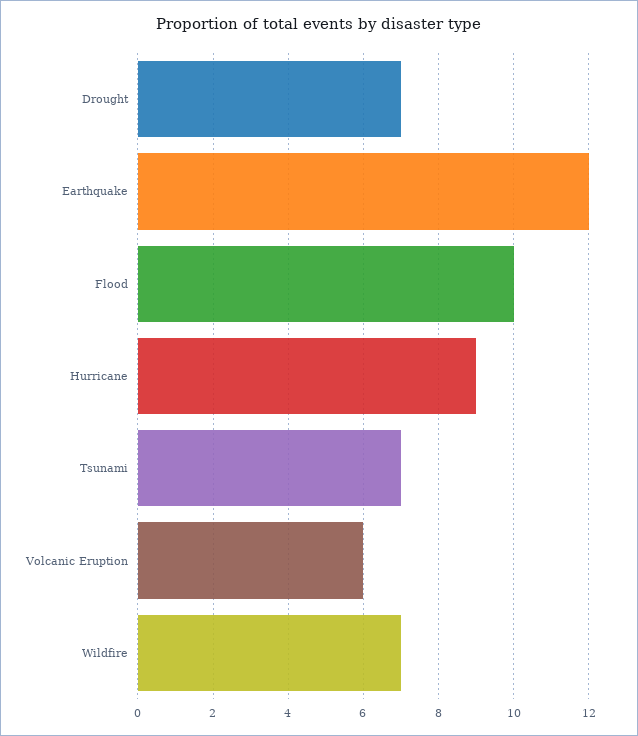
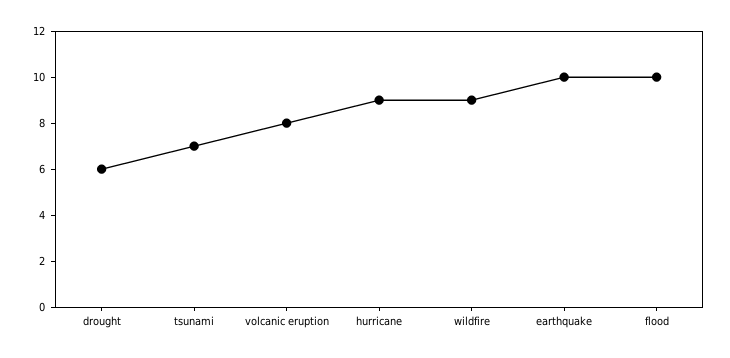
  {
-   "Drought": 7,
+   "Drought": 6,
-   "Earthquake": 12,
+   "Earthquake": 10,
    "Flood": 10,
    "Hurricane": 9,
    "Tsunami": 7,
-   "Volcanic Eruption": 6,
+   "Volcanic Eruption": 8,
-   "Wildfire": 7
+   "Wildfire": 9
  }

